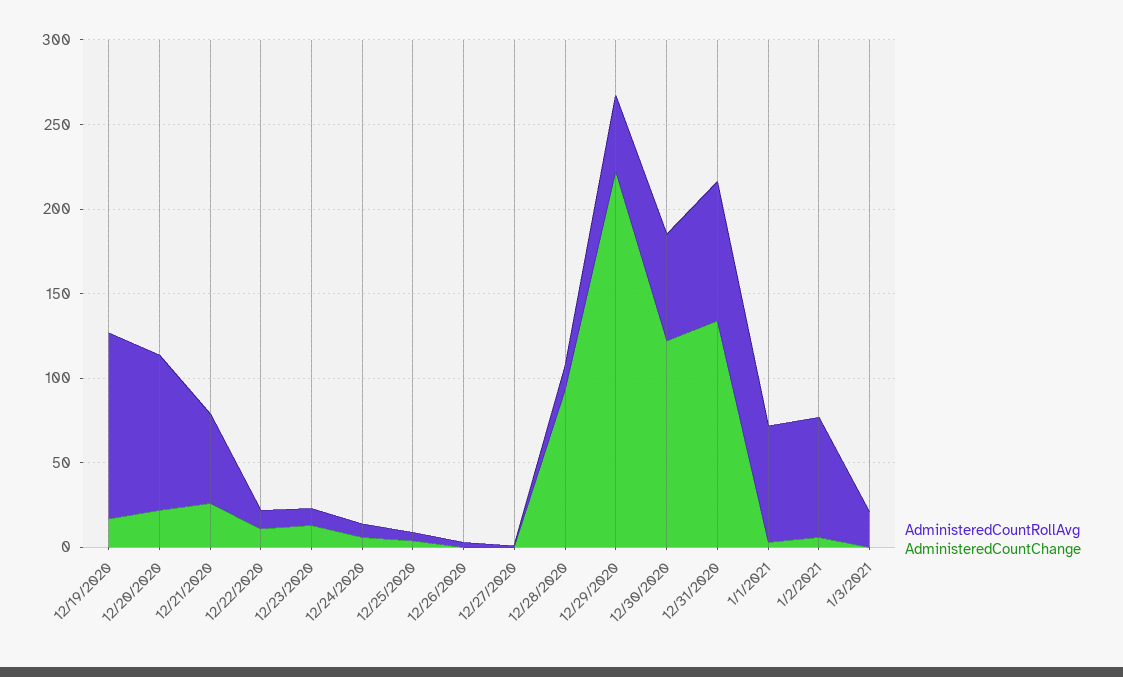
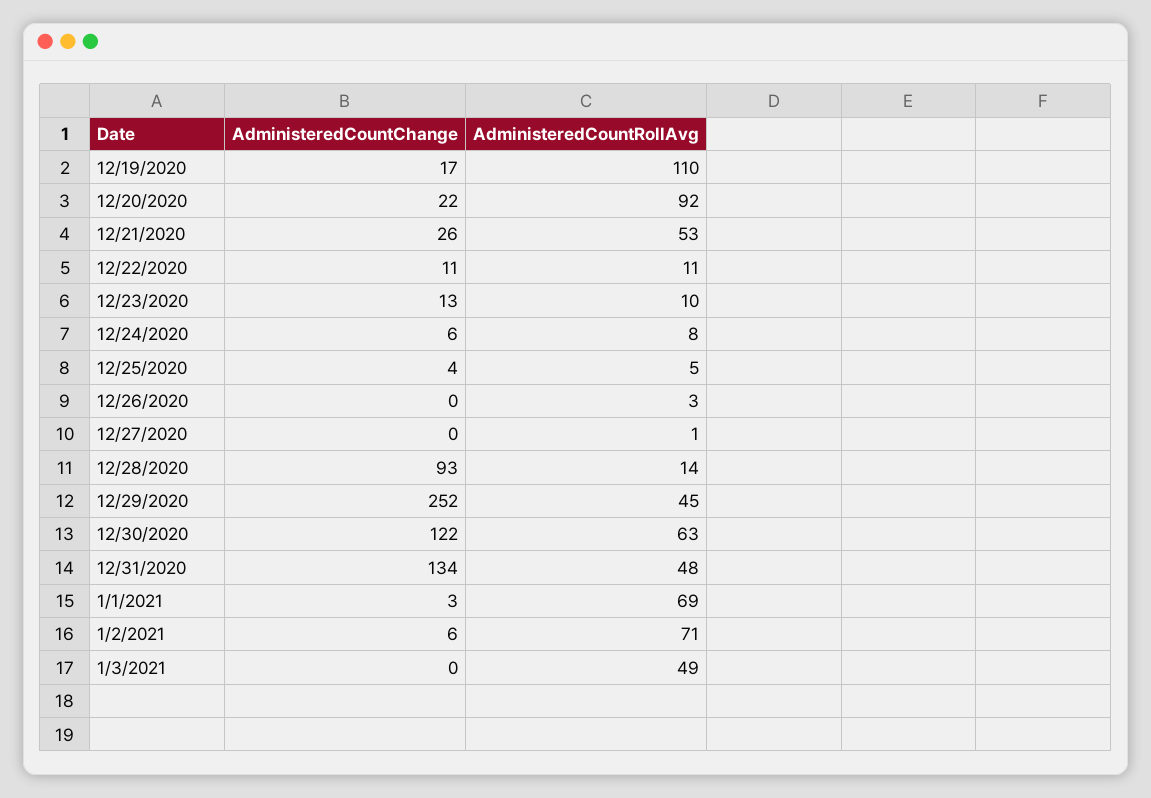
  {
    "AdministeredCountRollAvg": {
      "12/19/2020": 110,
      "12/20/2020": 92,
      "12/21/2020": 53,
      "12/22/2020": 11,
      "12/23/2020": 10,
      "12/24/2020": 8,
      "12/25/2020": 5,
      "12/26/2020": 3,
      "12/27/2020": 1,
      "12/28/2020": 14,
      "12/29/2020": 45,
      "12/30/2020": 63,
-     "12/31/2020": 80,
+     "12/31/2020": 48,
      "1/1/2021": 69,
      "1/2/2021": 71,
-     "1/3/2021": 20
+     "1/3/2021": 49
    },
    "AdministeredCountChange": {
      "12/19/2020": 17,
      "12/20/2020": 22,
      "12/21/2020": 26,
      "12/22/2020": 11,
      "12/23/2020": 13,
      "12/24/2020": 6,
      "12/25/2020": 4,
      "12/26/2020": 0,
      "12/27/2020": 0,
      "12/28/2020": 93,
-     "12/29/2020": 220,
+     "12/29/2020": 252,
      "12/30/2020": 122,
      "12/31/2020": 134,
      "1/1/2021": 3,
      "1/2/2021": 6,
      "1/3/2021": 0
    }
  }

